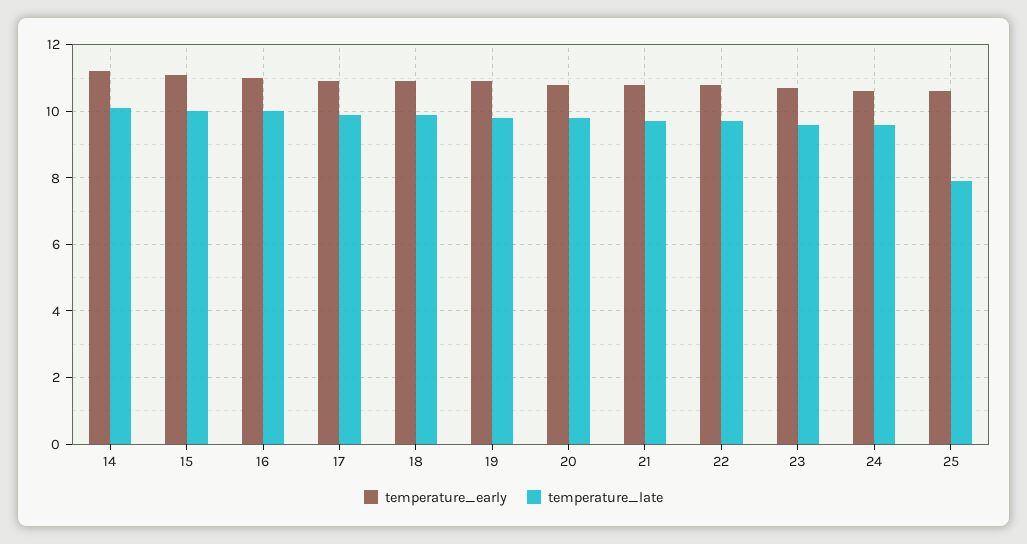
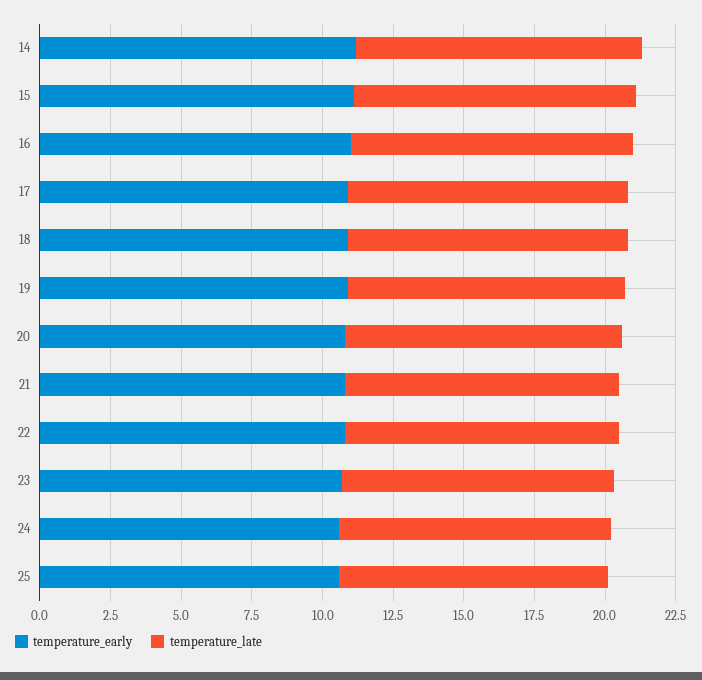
  {
    "temperature_early": {
      "14": 11,
      "15": 11,
      "16": 11,
      "17": 11,
      "18": 11,
      "19": 11,
      "20": 11,
      "21": 11,
      "22": 11,
      "23": 10.5,
      "24": 10.5,
      "25": 10.5
    },
    "temperature_late": {
      "14": 10,
      "15": 10,
      "16": 10,
      "17": 10,
      "18": 10,
      "19": 10,
      "20": 10,
      "21": 9.5,
      "22": 9.5,
      "23": 9.5,
      "24": 9.5,
-     "25": 8
+     "25": 9.5
    }
  }

